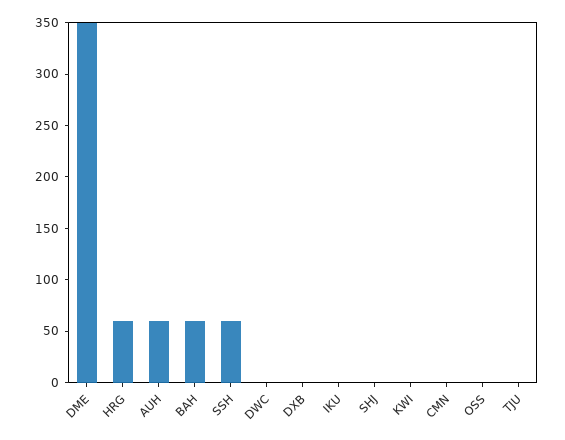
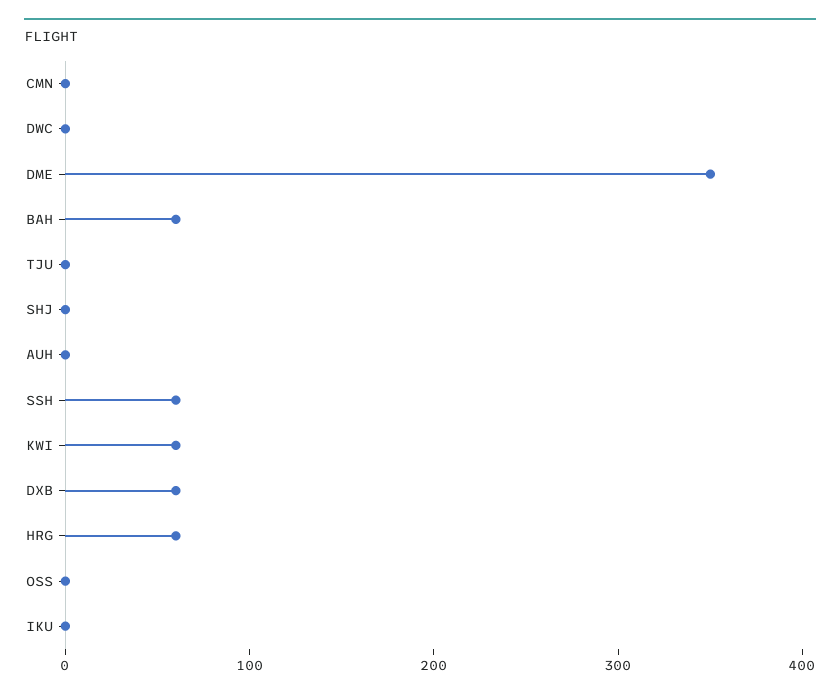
  {
    "DME": 350,
    "HRG": 60,
-   "AUH": 60,
+   "AUH": 0,
    "BAH": 60,
    "SSH": 60,
    "DWC": 0,
-   "DXB": 0,
+   "DXB": 60,
    "IKU": 0,
    "SHJ": 0,
-   "KWI": 0,
+   "KWI": 60,
    "CMN": 0,
    "OSS": 0,
    "TJU": 0
  }

